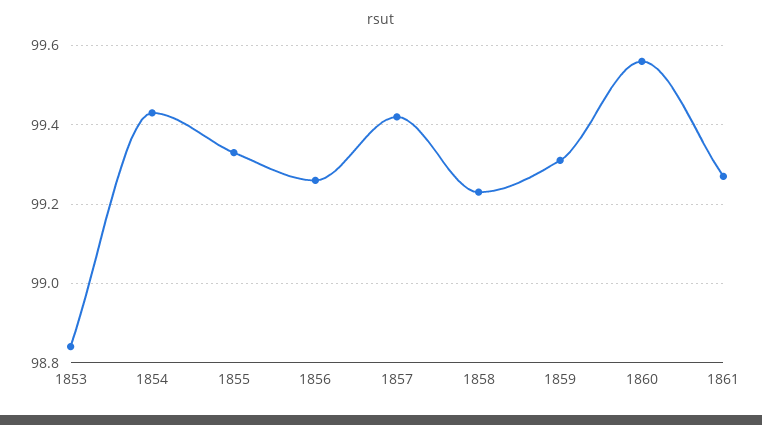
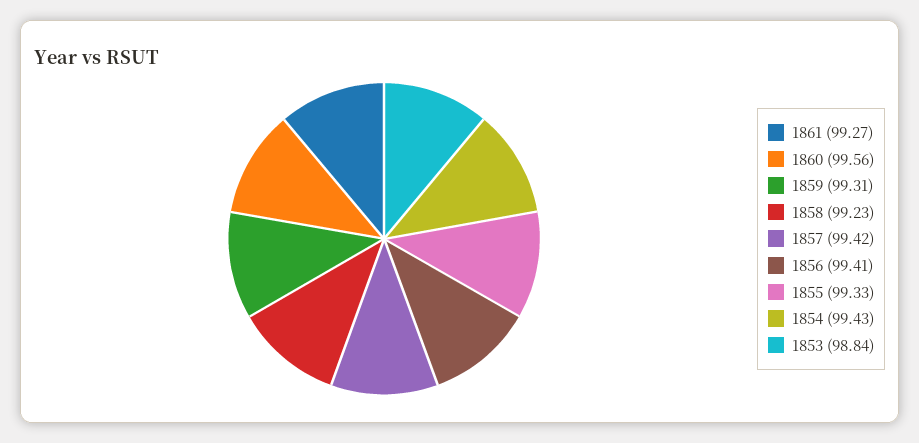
  {
    "1853": 98.84,
    "1854": 99.43,
    "1855": 99.33,
-   "1856": 99.25,
+   "1856": 99.41,
    "1857": 99.42,
    "1858": 99.23,
    "1859": 99.31,
    "1860": 99.56,
    "1861": 99.27
  }

